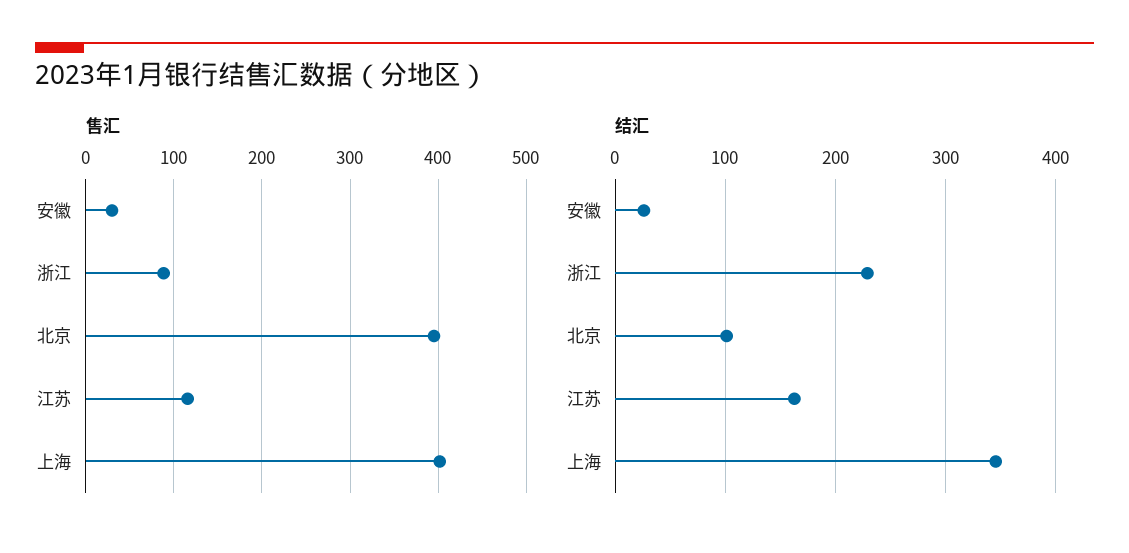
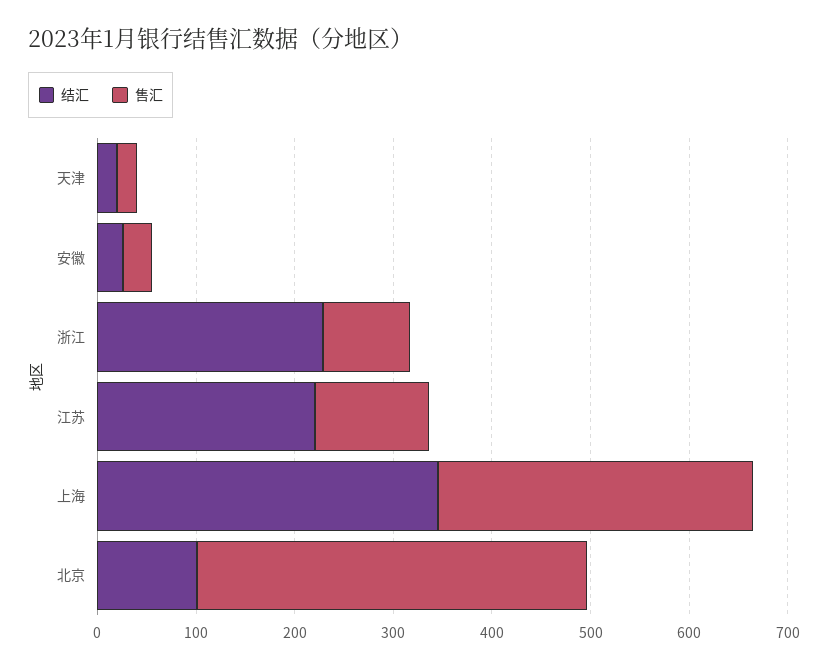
  {
    "售汇": {
      "安徽": 30,
      "浙江": 90,
      "北京": 400,
      "江苏": 120,
-     "上海": 400
+     "上海": 320,
+     "天津": 20
    },
    "结汇": {
      "安徽": 30,
      "浙江": 230,
      "北京": 100,
-     "江苏": 160,
+     "江苏": 220,
-     "上海": 350
+     "上海": 350,
+     "天津": 20
    }
  }

